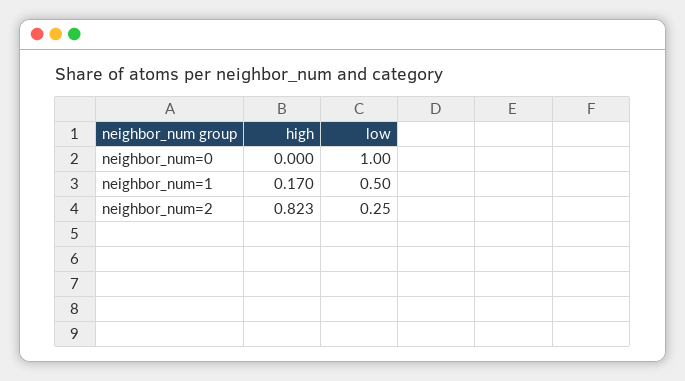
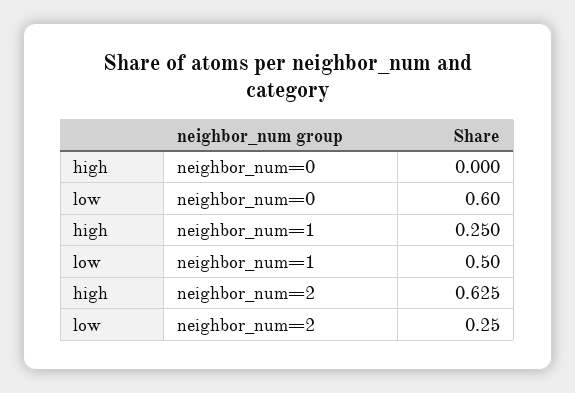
  {
    "high": {
      "neighbor_num=0": 0,
-     "neighbor_num=1": 0.17,
+     "neighbor_num=1": 0.25,
-     "neighbor_num=2": 0.823
+     "neighbor_num=2": 0.625
    },
    "low": {
-     "neighbor_num=0": 1,
+     "neighbor_num=0": 0.6,
      "neighbor_num=1": 0.5,
      "neighbor_num=2": 0.25
    }
  }

